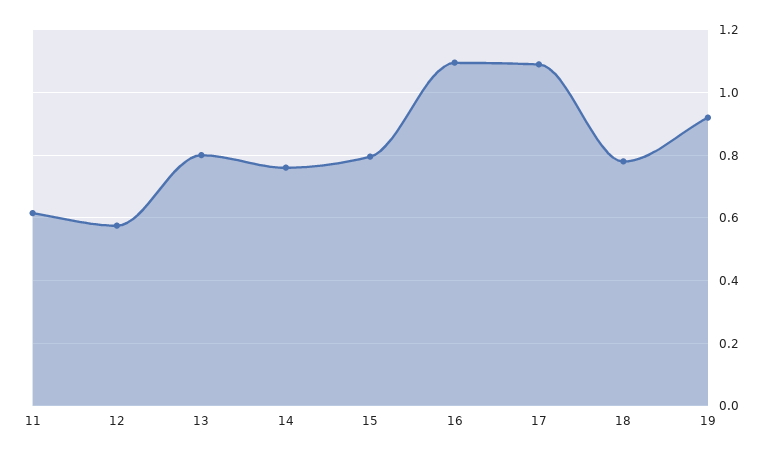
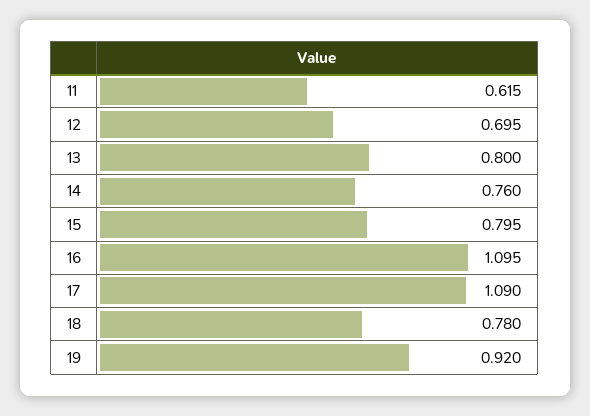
  {
    "11": 0.615,
-   "12": 0.58,
+   "12": 0.695,
    "13": 0.8,
    "14": 0.76,
    "15": 0.795,
    "16": 1.095,
    "17": 1.09,
    "18": 0.78,
    "19": 0.92
  }

